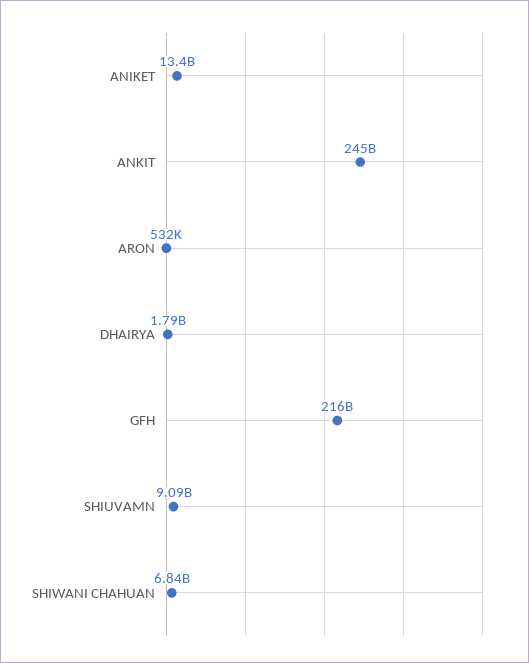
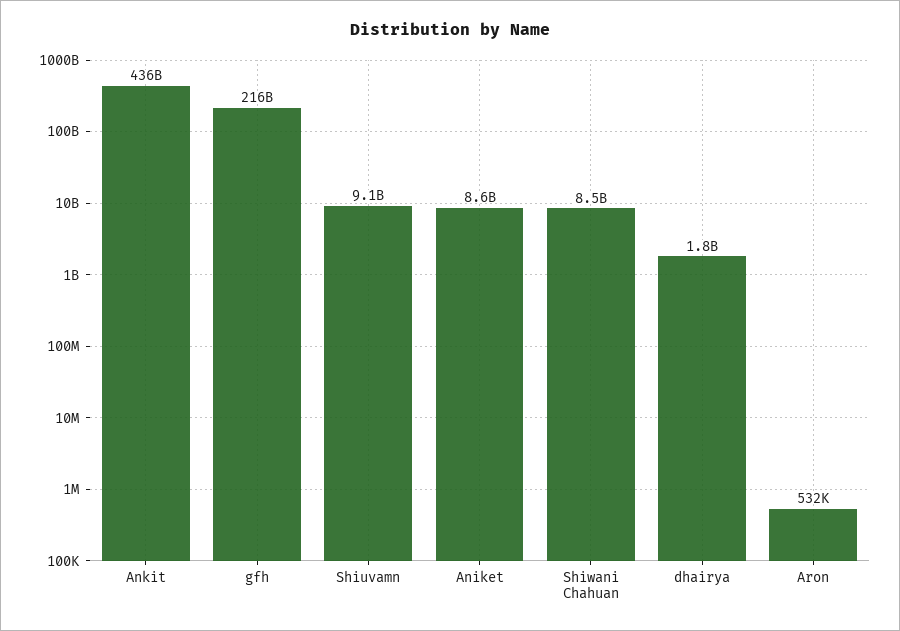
  {
-   "ANIKET": 13400000000,
+   "ANIKET": 8600000000,
-   "ANKIT": 245000000000,
+   "ANKIT": 436000000000,
    "ARON": 532000,
    "DHAIRYA": 1790000000,
    "GFH": 216000000000,
    "SHIUVAMN": 9090000000,
-   "SHIWANI CHAHUAN": 6840000000
+   "SHIWANI CHAHUAN": 8500000000
  }

